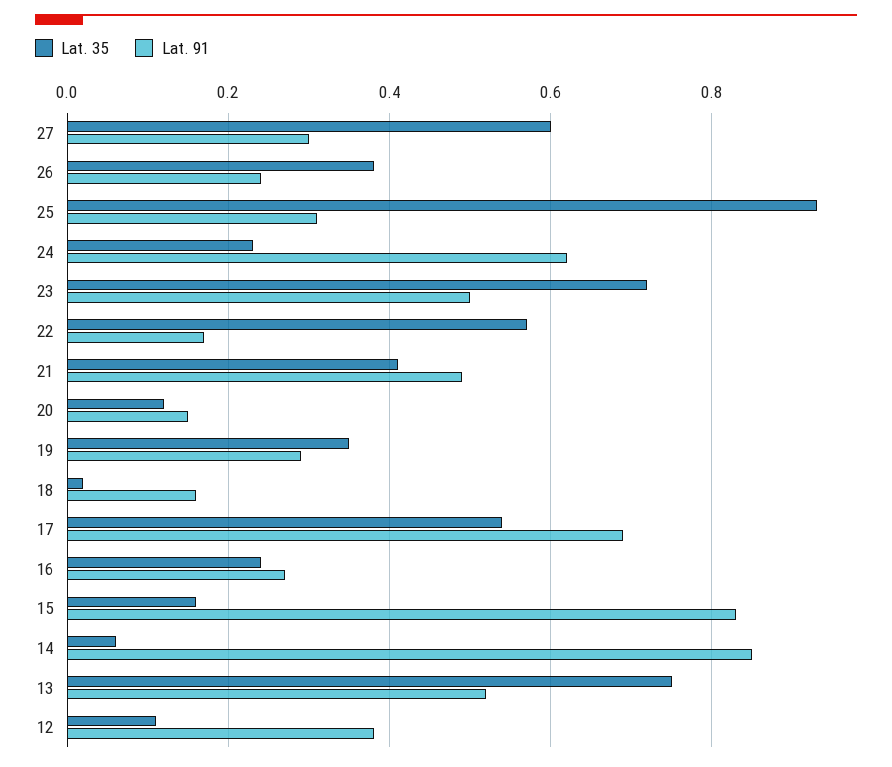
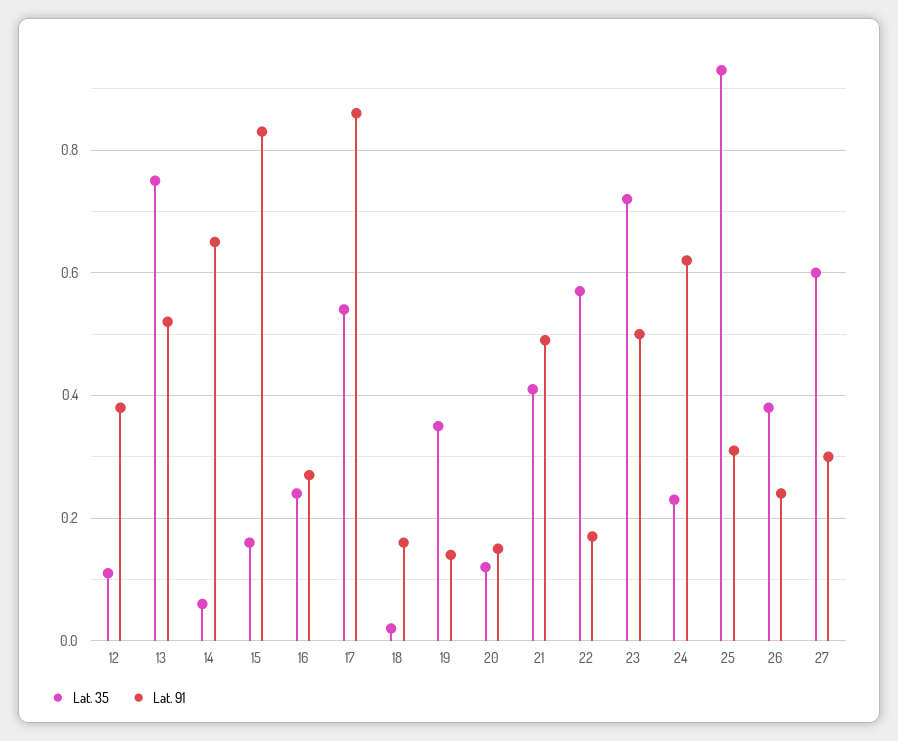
  {
    "Lat. 35": {
      "27": 0.6,
      "26": 0.4,
      "25": 0.95,
      "24": 0.25,
      "23": 0.7,
      "22": 0.55,
      "21": 0.4,
      "20": 0.1,
      "19": 0.35,
      "18": 0,
      "17": 0.55,
      "16": 0.25,
      "15": 0.15,
      "14": 0.05,
      "13": 0.75,
      "12": 0.1
    },
    "Lat. 91": {
      "27": 0.3,
      "26": 0.25,
      "25": 0.3,
      "24": 0.6,
      "23": 0.5,
      "22": 0.15,
      "21": 0.5,
      "20": 0.15,
-     "19": 0.3,
+     "19": 0.15,
      "18": 0.15,
-     "17": 0.7,
+     "17": 0.85,
      "16": 0.25,
      "15": 0.85,
-     "14": 0.85,
+     "14": 0.65,
      "13": 0.5,
      "12": 0.4
    }
  }

